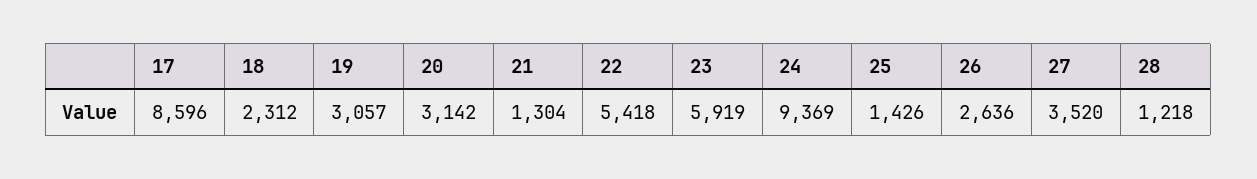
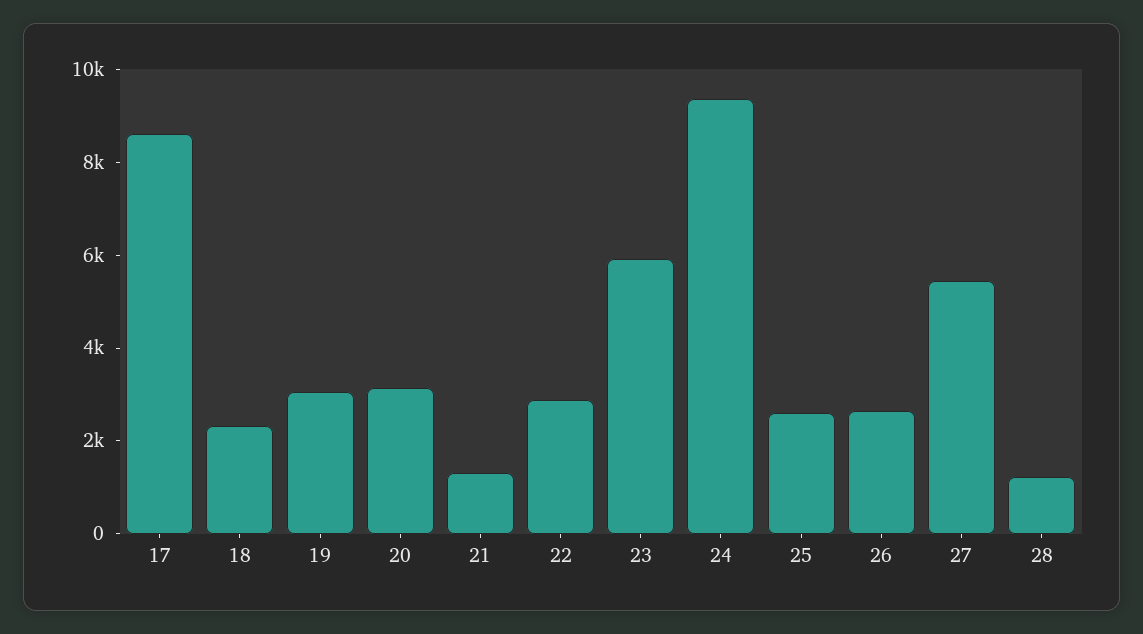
  {
    "17": 8596,
    "18": 2312,
    "19": 3057,
    "20": 3142,
    "21": 1304,
-   "22": 5418,
+   "22": 3000,
    "23": 5919,
    "24": 9369,
-   "25": 1426,
+   "25": 2500,
    "26": 2636,
-   "27": 3520,
+   "27": 5500,
    "28": 1218
  }

